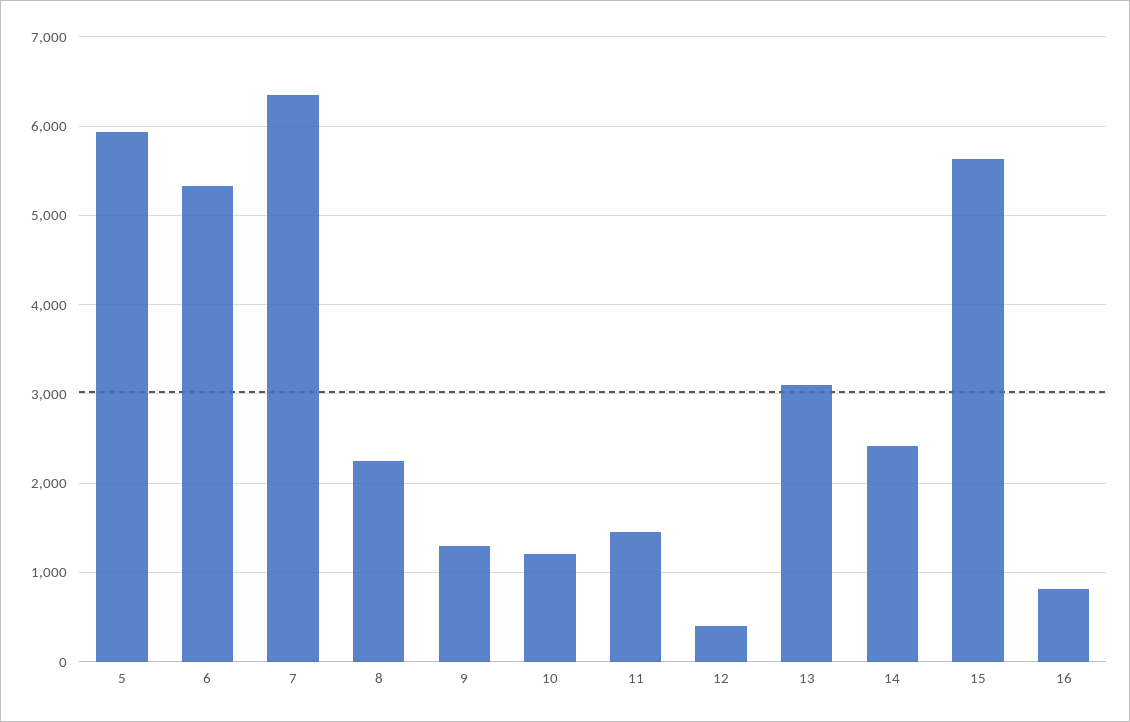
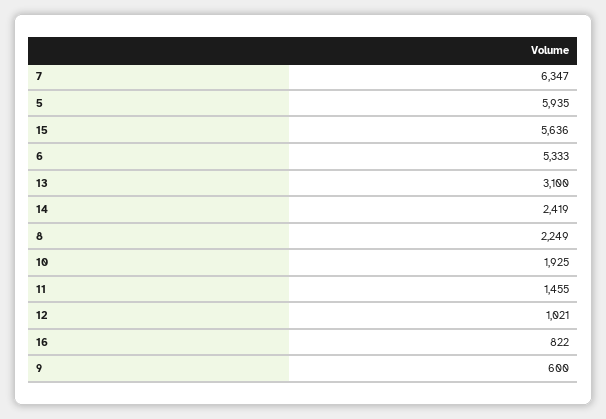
  {
    "5": 5935,
    "6": 5333,
    "7": 6347,
    "8": 2249,
-   "9": 1300,
+   "9": 600,
-   "10": 1200,
+   "10": 1925,
    "11": 1455,
-   "12": 400,
+   "12": 1021,
    "13": 3100,
    "14": 2419,
    "15": 5636,
    "16": 822
  }

